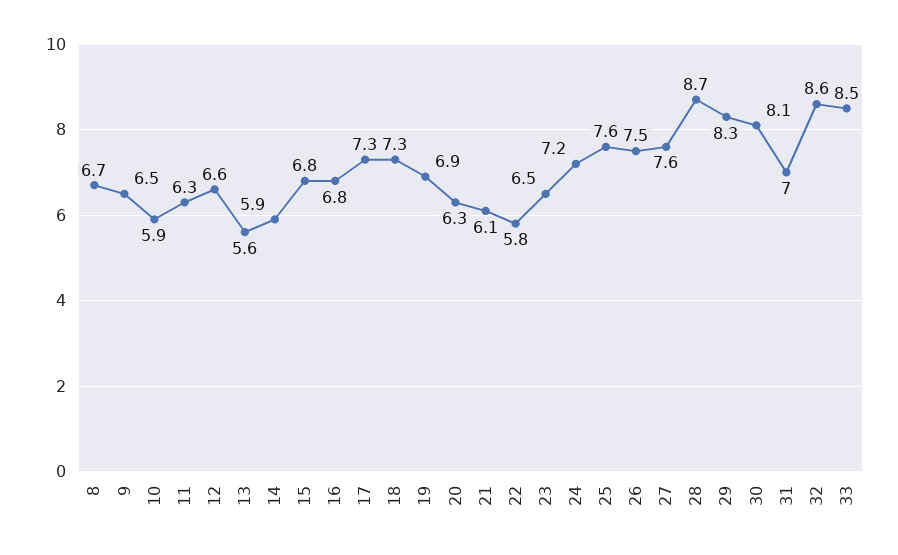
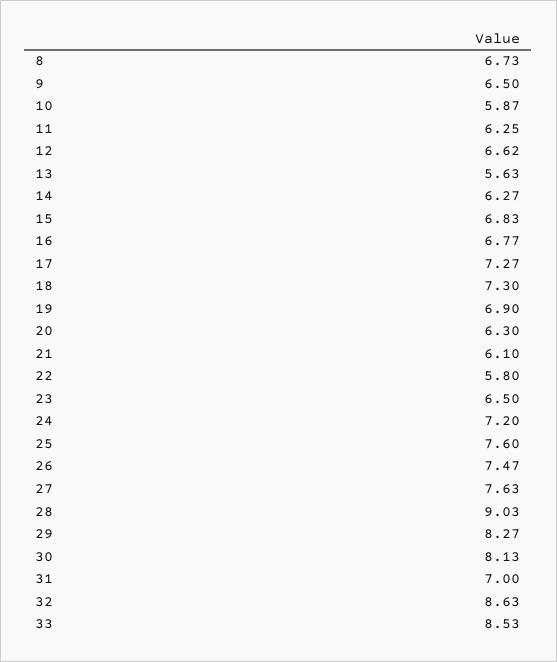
  {
    "8": 6.73,
    "9": 6.5,
    "10": 5.87,
    "11": 6.25,
    "12": 6.62,
    "13": 5.63,
-   "14": 5.9,
+   "14": 6.27,
    "15": 6.83,
    "16": 6.77,
    "17": 7.27,
    "18": 7.3,
    "19": 6.9,
    "20": 6.3,
    "21": 6.1,
    "22": 5.8,
    "23": 6.5,
    "24": 7.2,
    "25": 7.6,
    "26": 7.47,
    "27": 7.63,
-   "28": 8.7,
+   "28": 9.03,
    "29": 8.27,
    "30": 8.13,
    "31": 7,
    "32": 8.63,
    "33": 8.53
  }

